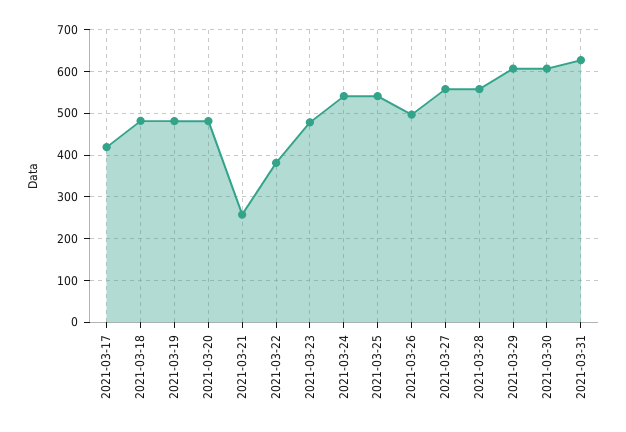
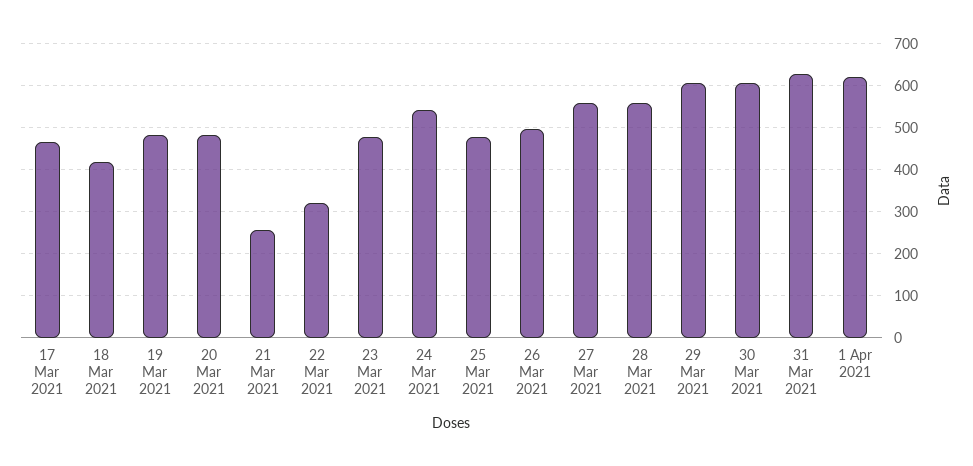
  {
-   "2021-03-17": 420,
+   "2021-03-17": 460,
-   "2021-03-18": 480,
+   "2021-03-18": 420,
    "2021-03-19": 480,
    "2021-03-20": 480,
    "2021-03-21": 260,
-   "2021-03-22": 380,
+   "2021-03-22": 320,
    "2021-03-23": 480,
    "2021-03-24": 540,
-   "2021-03-25": 540,
+   "2021-03-25": 480,
    "2021-03-26": 500,
    "2021-03-27": 560,
    "2021-03-28": 560,
    "2021-03-29": 600,
    "2021-03-30": 600,
-   "2021-03-31": 620
+   "2021-03-31": 620,
+   "1 Apr 2021": 620
  }

